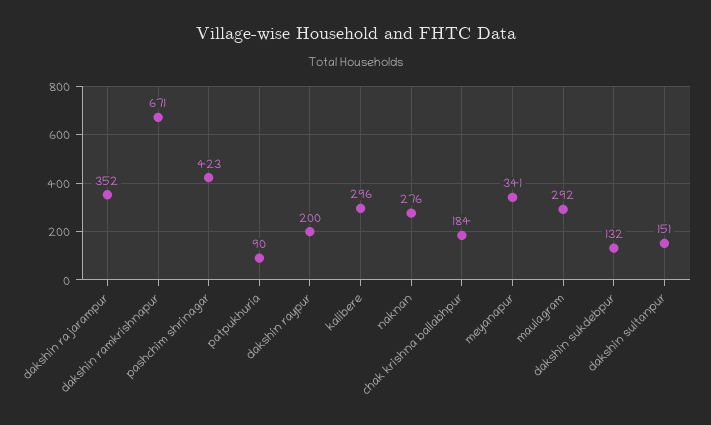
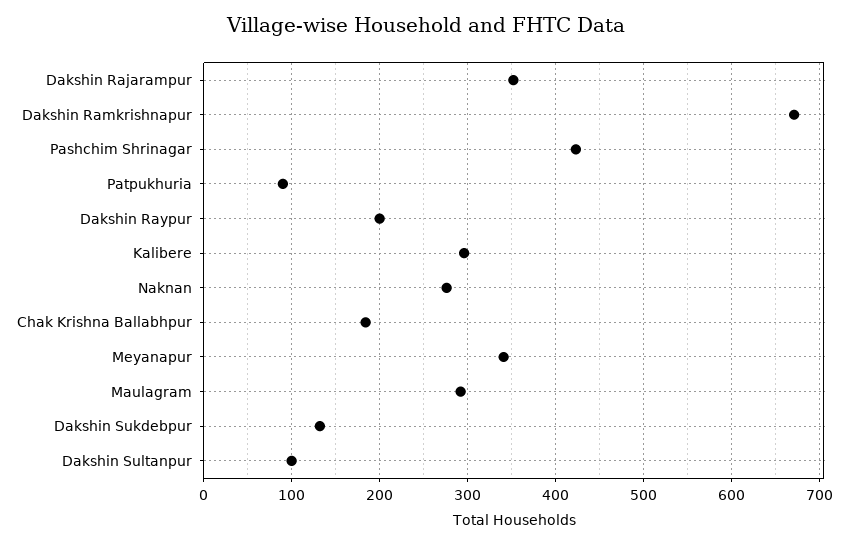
  {
    "dakshin rajarampur": 352,
    "dakshin ramkrishnapur": 671,
    "pashchim shrinagar": 423,
    "patpukhuria": 90,
    "dakshin raypur": 200,
    "kalibere": 296,
    "naknan": 276,
    "chak krishna ballabhpur": 184,
    "meyanapur": 341,
    "maulagram": 292,
    "dakshin sukdebpur": 132,
-   "dakshin sultanpur": 151
+   "dakshin sultanpur": 100
  }

